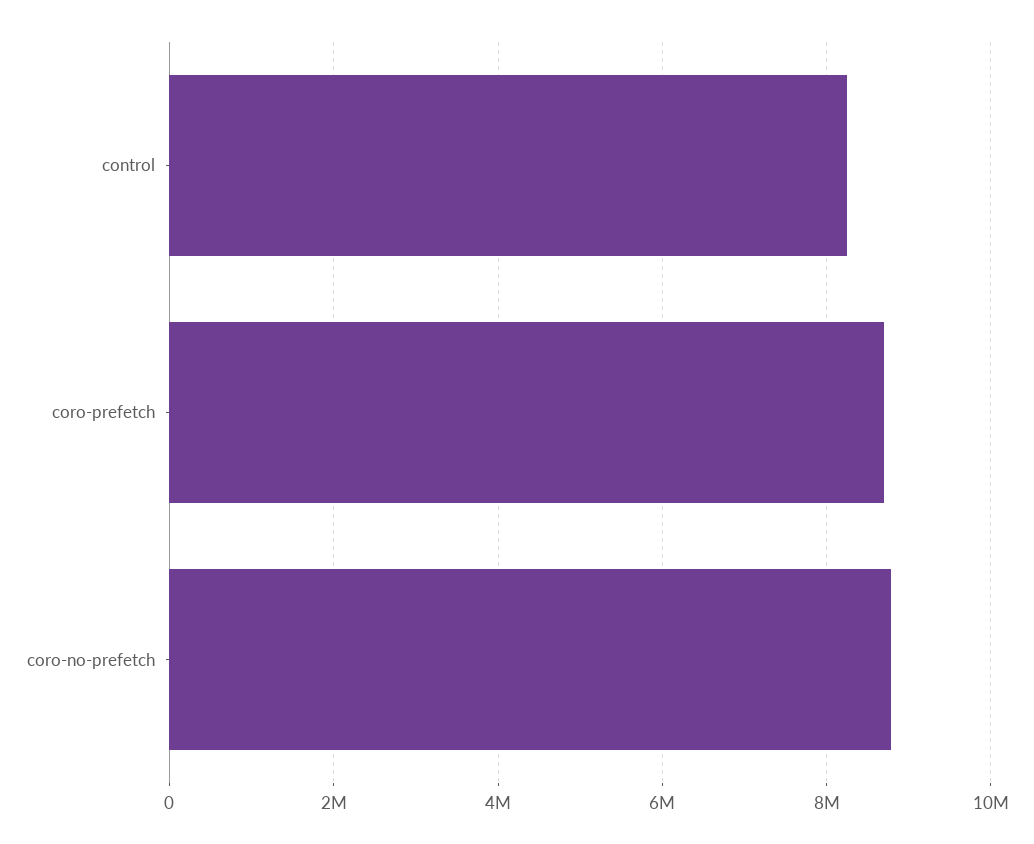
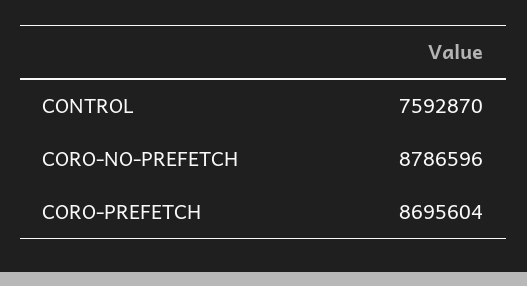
  {
-   "control": 8200000,
+   "control": 7592870,
    "coro-prefetch": 8695604,
    "coro-no-prefetch": 8786596
  }

